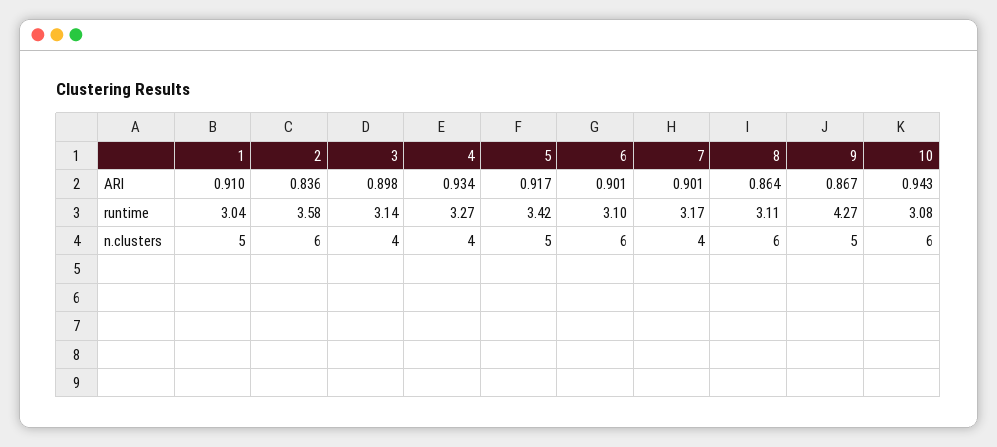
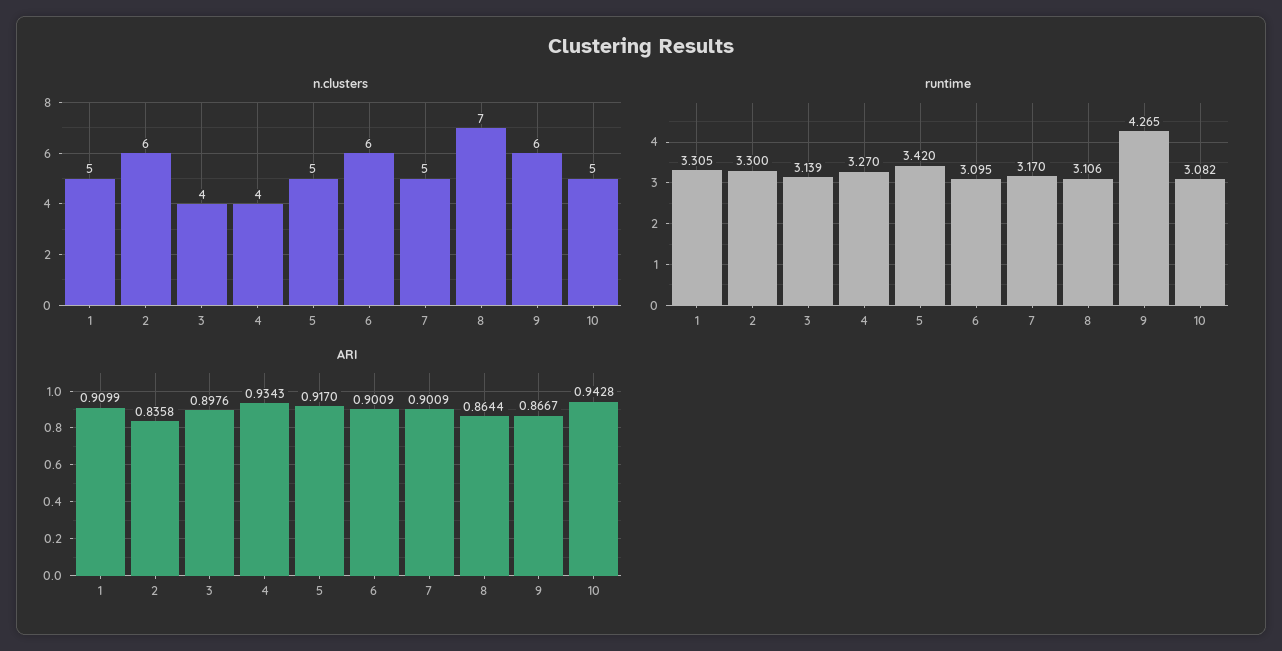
  {
    "ARI": {
      "1": 0.9099,
      "2": 0.8358,
      "3": 0.8976,
      "4": 0.9343,
      "5": 0.917,
      "6": 0.9009,
      "7": 0.9009,
      "8": 0.8644,
      "9": 0.8667,
      "10": 0.9428
    },
    "runtime": {
-     "1": 3.04,
+     "1": 3.305,
-     "2": 3.58,
+     "2": 3.3,
      "3": 3.139,
      "4": 3.27,
      "5": 3.42,
      "6": 3.095,
      "7": 3.17,
      "8": 3.106,
      "9": 4.265,
      "10": 3.082
    },
    "n.clusters": {
      "1": 5,
      "2": 6,
      "3": 4,
      "4": 4,
      "5": 5,
      "6": 6,
-     "7": 4,
+     "7": 5,
-     "8": 6,
+     "8": 7,
-     "9": 5,
+     "9": 6,
-     "10": 6
+     "10": 5
    }
  }

